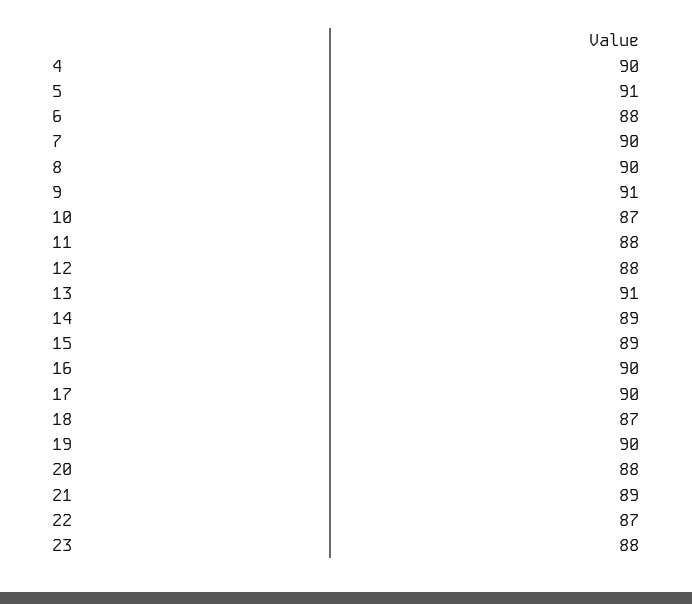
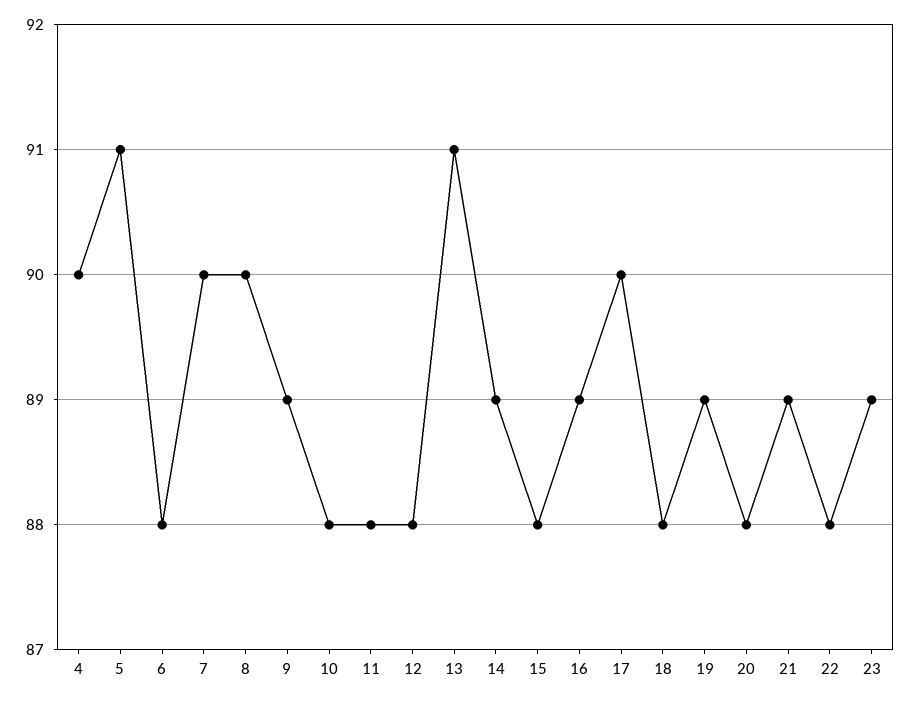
  {
    "4": 90,
    "5": 91,
    "6": 88,
    "7": 90,
    "8": 90,
-   "9": 91,
+   "9": 89,
-   "10": 87,
+   "10": 88,
    "11": 88,
    "12": 88,
    "13": 91,
    "14": 89,
-   "15": 89,
+   "15": 88,
-   "16": 90,
+   "16": 89,
    "17": 90,
-   "18": 87,
+   "18": 88,
-   "19": 90,
+   "19": 89,
    "20": 88,
    "21": 89,
-   "22": 87,
+   "22": 88,
-   "23": 88
+   "23": 89
  }

